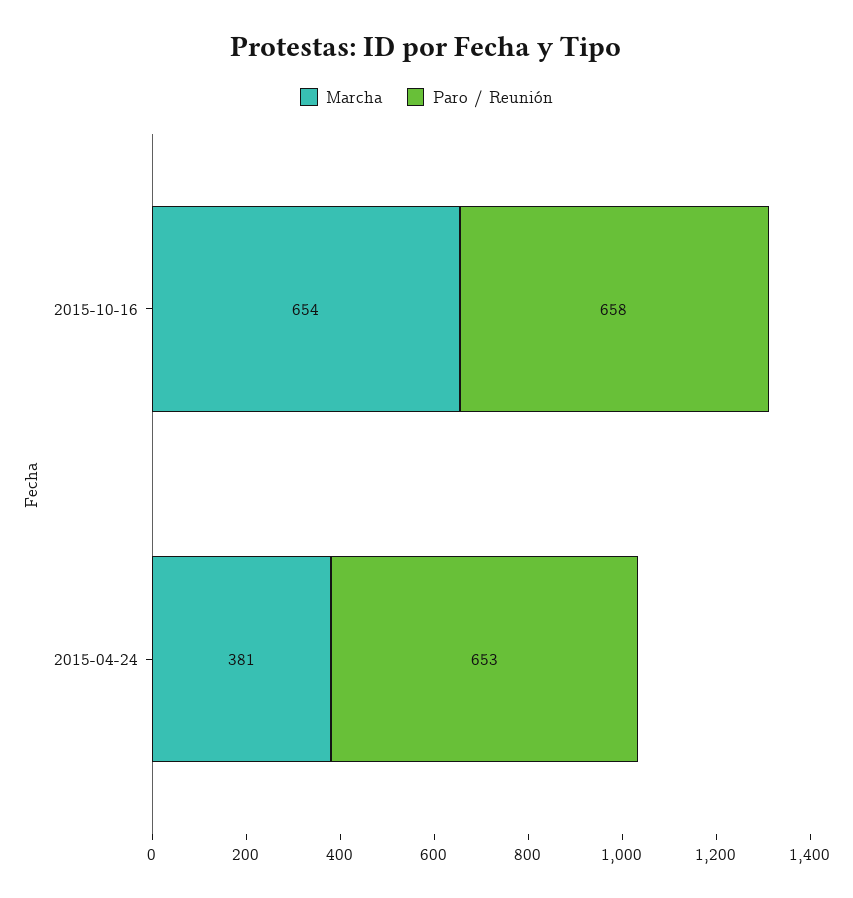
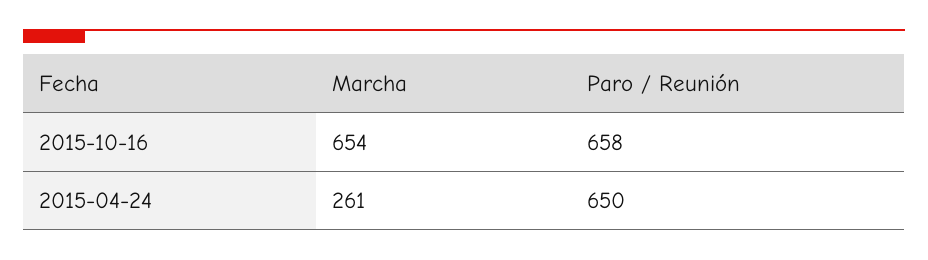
  {
    "Marcha": {
      "2015-10-16": 654,
-     "2015-04-24": 381
+     "2015-04-24": 261
    },
    "Paro / Reunión": {
      "2015-10-16": 658,
-     "2015-04-24": 653
+     "2015-04-24": 650
    }
  }

